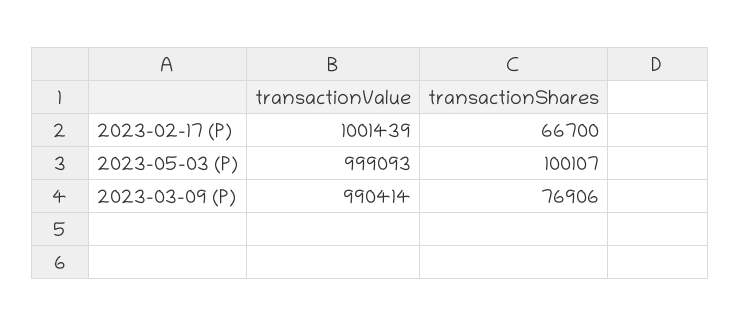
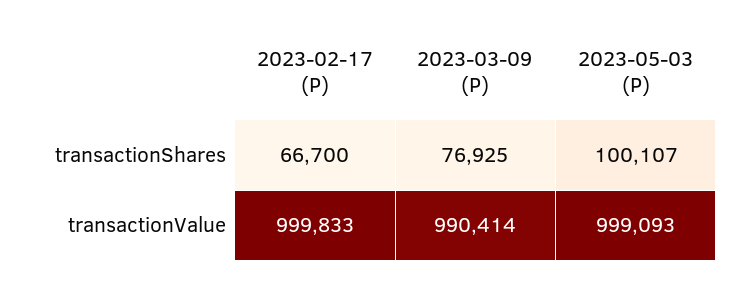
  {
    "transactionValue": {
-     "2023-02-17 (P)": 1001439,
+     "2023-02-17 (P)": 999833,
      "2023-05-03 (P)": 999093,
      "2023-03-09 (P)": 990414
    },
    "transactionShares": {
      "2023-02-17 (P)": 66700,
      "2023-05-03 (P)": 100107,
-     "2023-03-09 (P)": 76906
+     "2023-03-09 (P)": 76925
    }
  }

